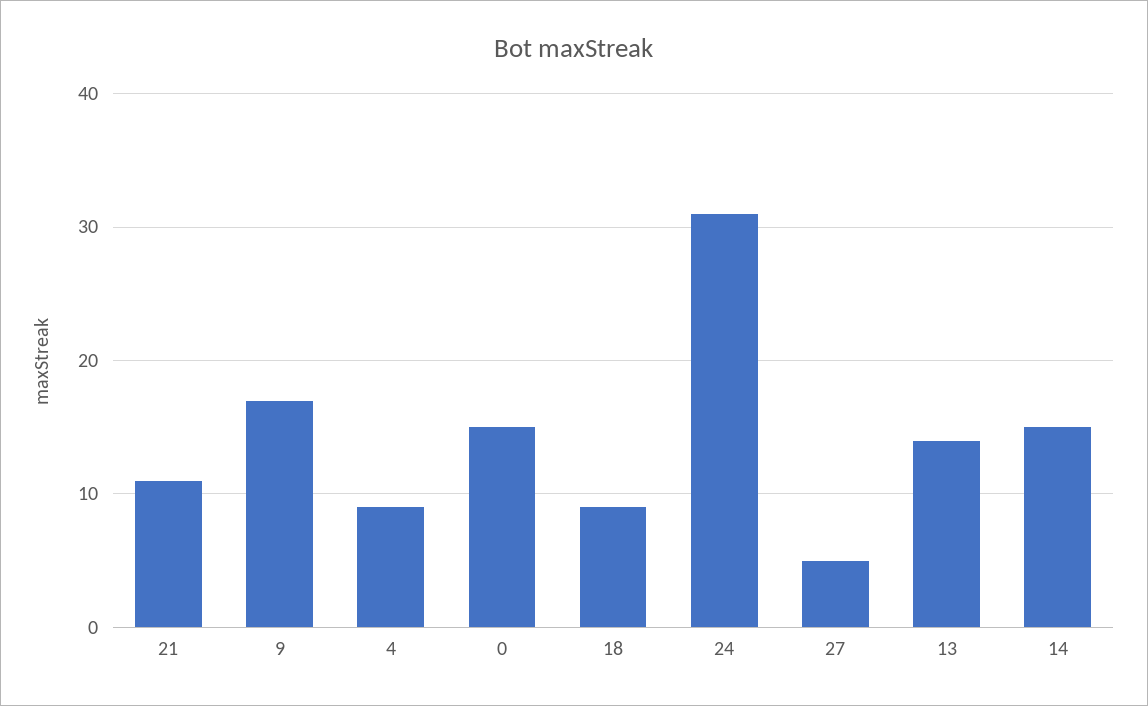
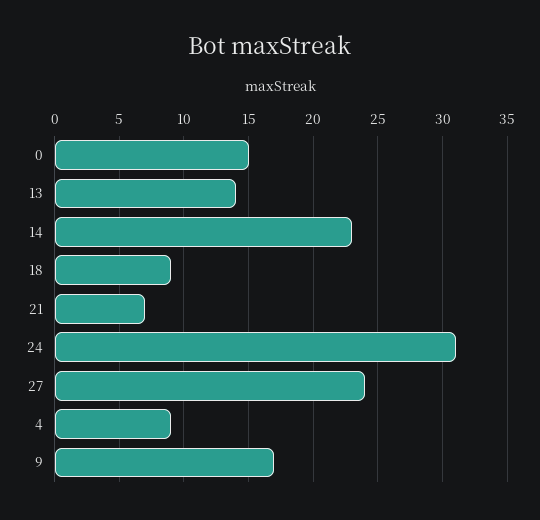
  {
-   "21": 11,
+   "21": 7,
    "9": 17,
    "4": 9,
    "0": 15,
    "18": 9,
    "24": 31,
-   "27": 5,
+   "27": 24,
    "13": 14,
-   "14": 15
+   "14": 23
  }

